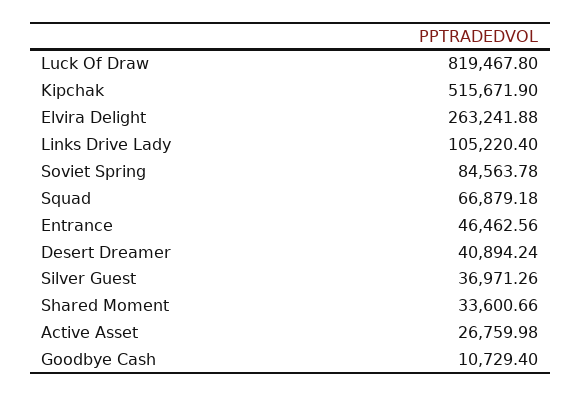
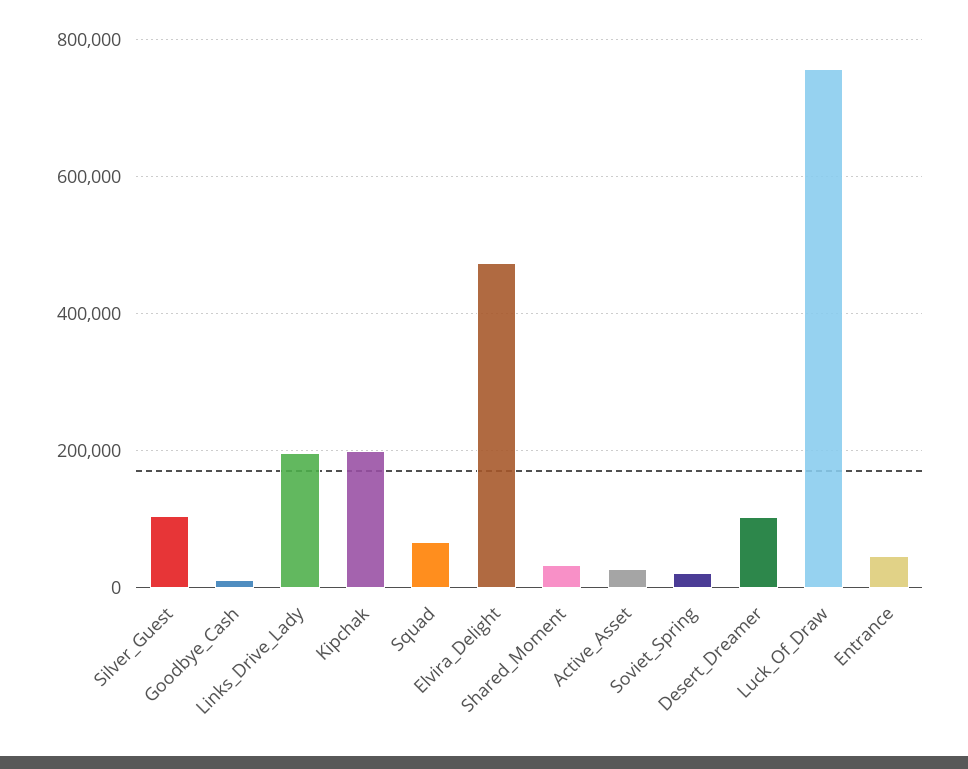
  {
-   "Luck Of Draw": 819467.8,
+   "Luck Of Draw": 760000,
-   "Kipchak": 515671.9,
+   "Kipchak": 200000,
-   "Elvira Delight": 263241.88,
+   "Elvira Delight": 480000,
-   "Links Drive Lady": 105220.4,
+   "Links Drive Lady": 200000,
-   "Soviet Spring": 84563.78,
+   "Soviet Spring": 20000,
    "Squad": 66879.18,
    "Entrance": 46462.56,
-   "Desert Dreamer": 40894.24,
+   "Desert Dreamer": 100000,
-   "Silver Guest": 36971.26,
+   "Silver Guest": 100000,
    "Shared Moment": 33600.66,
    "Active Asset": 26759.98,
    "Goodbye Cash": 10729.4
  }

